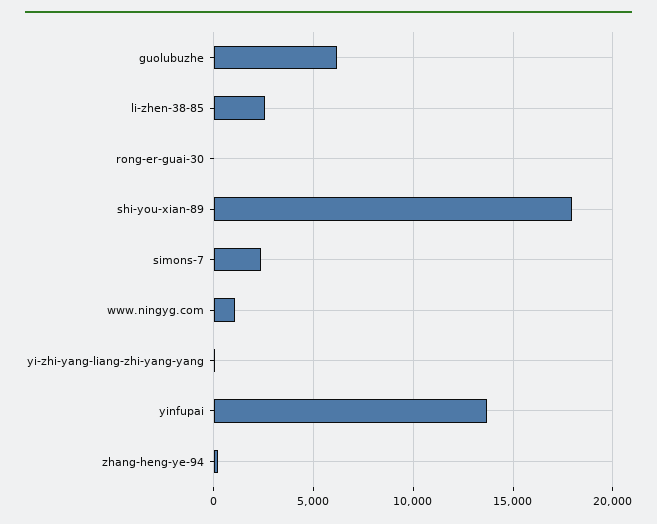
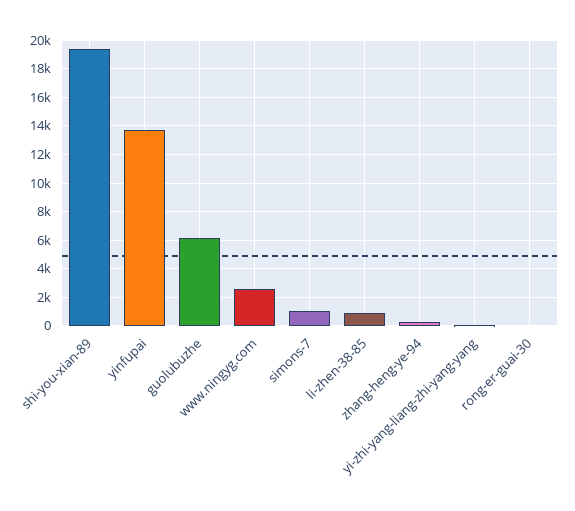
  {
    "guolubuzhe": 6000,
-   "li-zhen-38-85": 2500,
+   "li-zhen-38-85": 1000,
    "rong-er-guai-30": 0,
-   "shi-you-xian-89": 18000,
+   "shi-you-xian-89": 19500,
-   "simons-7": 2500,
+   "simons-7": 1000,
-   "www.ningyg.com": 1000,
+   "www.ningyg.com": 2500,
    "yi-zhi-yang-liang-zhi-yang-yang": 0,
    "yinfupai": 13500,
    "zhang-heng-ye-94": 0
  }

